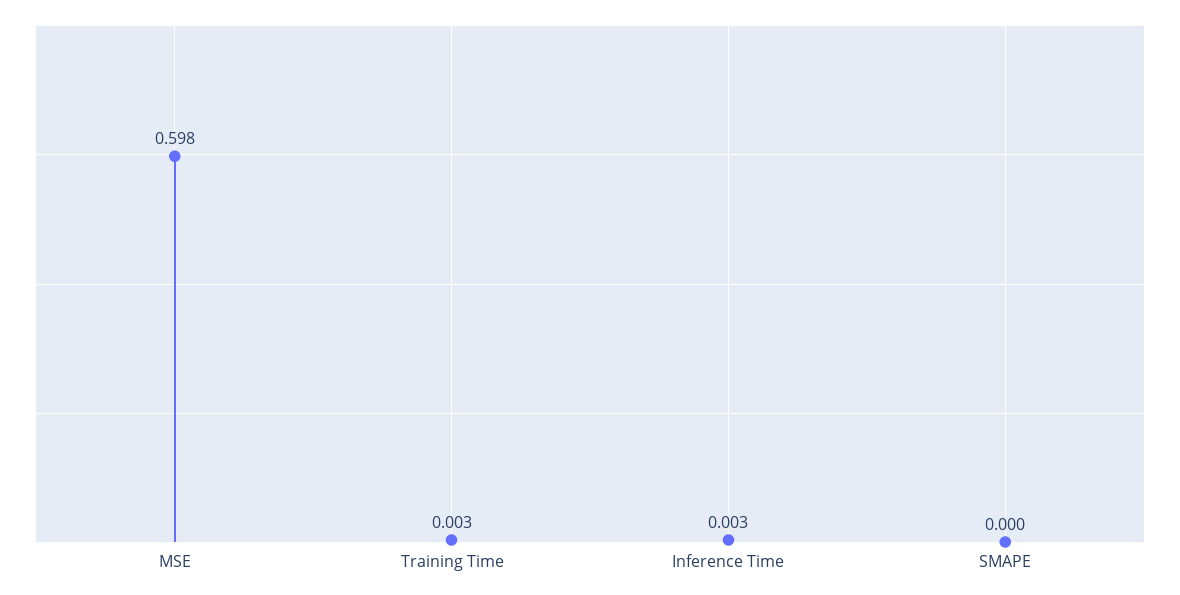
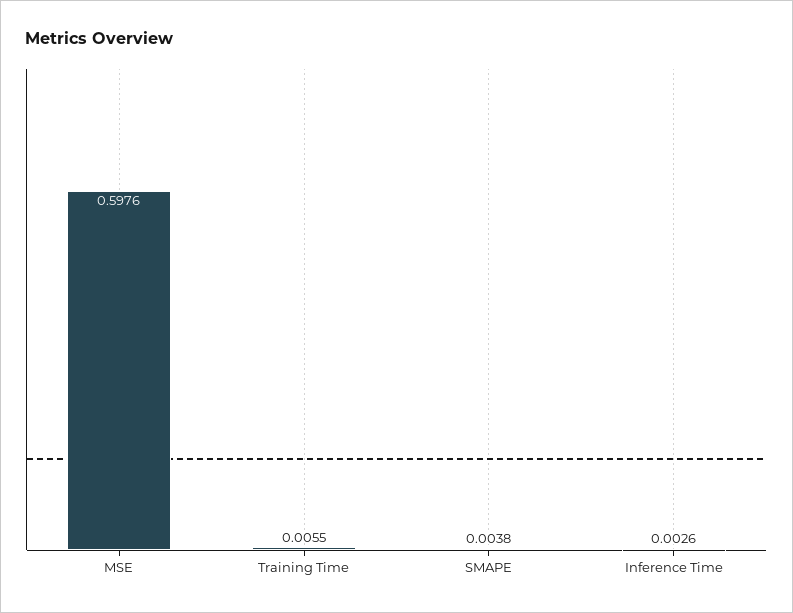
  {
    "MSE": 0.5976,
-   "Training Time": 0.003,
+   "Training Time": 0.0055,
    "Inference Time": 0.0026,
-   "SMAPE": 0
+   "SMAPE": 0.0038
  }

